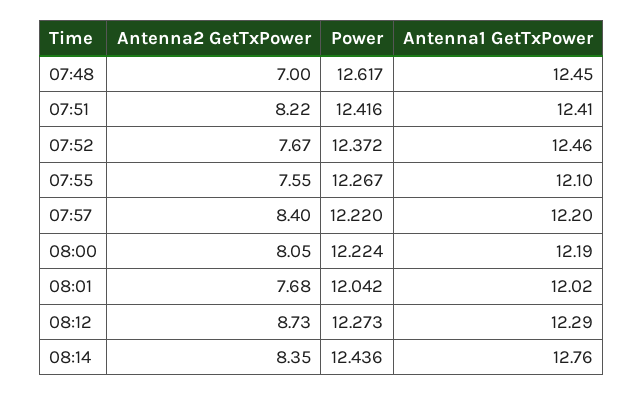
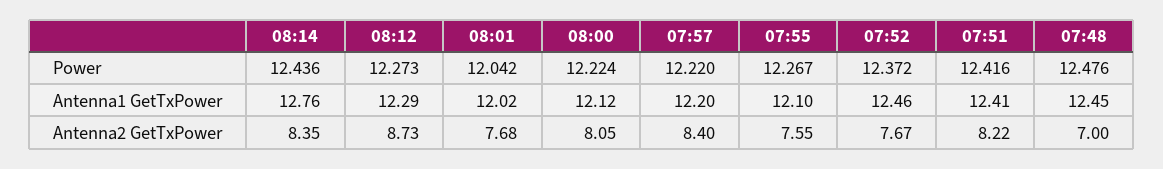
  {
    "Antenna2 GetTxPower": {
      "07:48": 7,
      "07:51": 8.22,
      "07:52": 7.67,
      "07:55": 7.55,
      "07:57": 8.4,
      "08:00": 8.05,
      "08:01": 7.68,
      "08:12": 8.73,
      "08:14": 8.35
    },
    "Power": {
-     "07:48": 12.617,
+     "07:48": 12.476,
      "07:51": 12.416,
      "07:52": 12.372,
      "07:55": 12.267,
      "07:57": 12.22,
      "08:00": 12.224,
      "08:01": 12.042,
      "08:12": 12.273,
      "08:14": 12.436
    },
    "Antenna1 GetTxPower": {
      "07:48": 12.45,
      "07:51": 12.41,
      "07:52": 12.46,
      "07:55": 12.1,
      "07:57": 12.2,
-     "08:00": 12.19,
+     "08:00": 12.12,
      "08:01": 12.02,
      "08:12": 12.29,
      "08:14": 12.76
    }
  }

